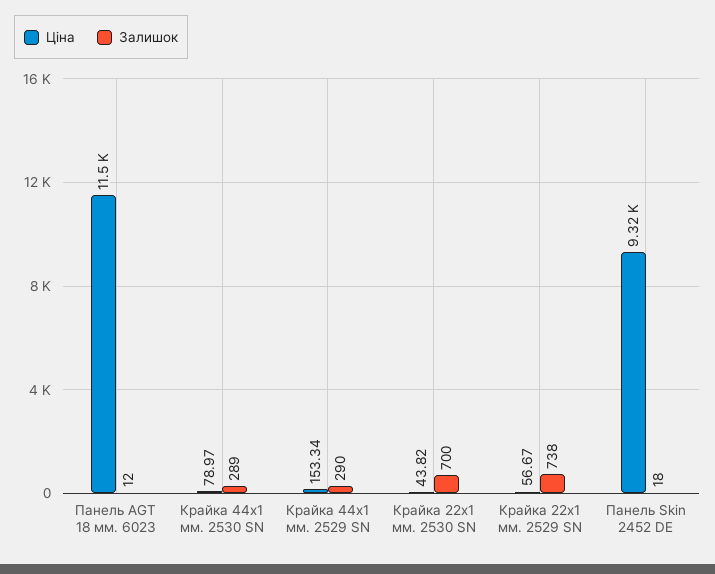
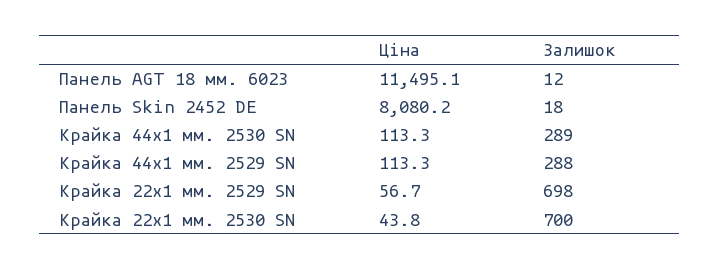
  {
    "Ціна": {
      "Панель AGT 18 мм. 6023": 11495.1,
-     "Крайка 44x1 мм. 2530 SN": 78.97,
+     "Крайка 44x1 мм. 2530 SN": 113.3,
-     "Крайка 44x1 мм. 2529 SN": 153.34,
+     "Крайка 44x1 мм. 2529 SN": 113.3,
      "Крайка 22x1 мм. 2530 SN": 43.82,
      "Крайка 22x1 мм. 2529 SN": 56.67,
-     "Панель Skin 2452 DE": 9320
+     "Панель Skin 2452 DE": 8080.2
    },
    "Залишок": {
      "Панель AGT 18 мм. 6023": 12,
      "Крайка 44x1 мм. 2530 SN": 289,
-     "Крайка 44x1 мм. 2529 SN": 290,
+     "Крайка 44x1 мм. 2529 SN": 288,
      "Крайка 22x1 мм. 2530 SN": 700,
-     "Крайка 22x1 мм. 2529 SN": 738,
+     "Крайка 22x1 мм. 2529 SN": 698,
      "Панель Skin 2452 DE": 18
    }
  }

